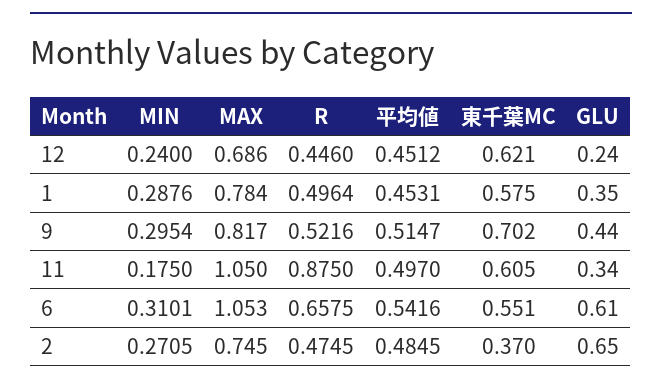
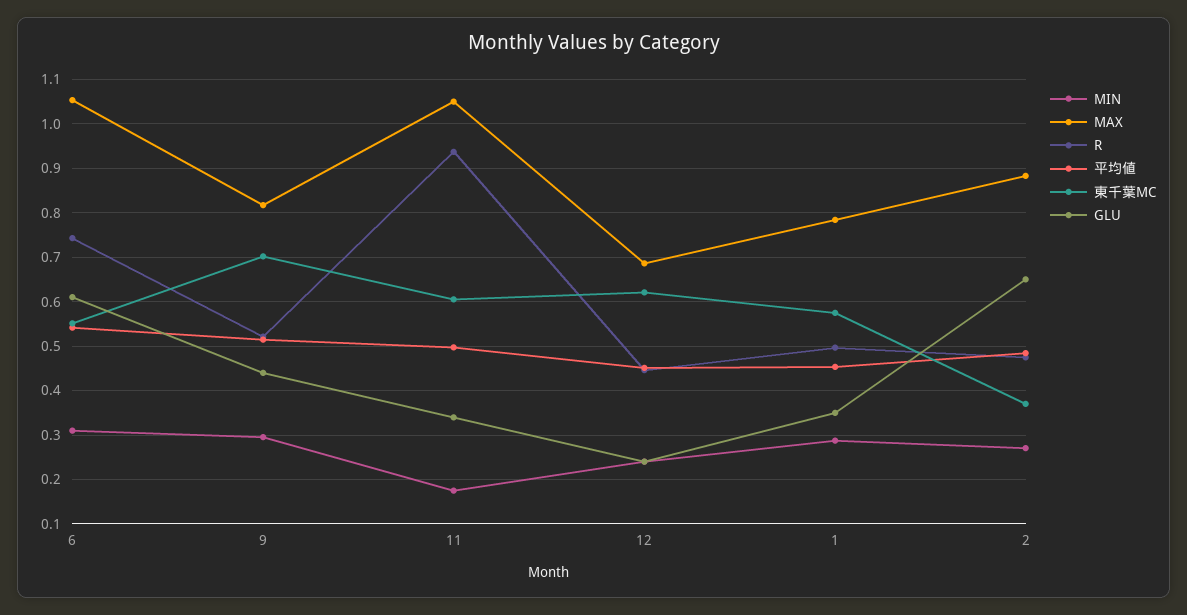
  {
    "MIN": {
      "12": 0.24,
      "1": 0.2876,
      "9": 0.2954,
      "11": 0.175,
      "6": 0.3101,
      "2": 0.2705
    },
    "MAX": {
      "12": 0.686,
      "1": 0.784,
      "9": 0.817,
      "11": 1.05,
      "6": 1.053,
-     "2": 0.745
+     "2": 0.88
    },
    "R": {
      "12": 0.446,
      "1": 0.4964,
      "9": 0.5216,
-     "11": 0.875,
+     "11": 0.94,
-     "6": 0.6575,
+     "6": 0.74,
      "2": 0.4745
    },
    "平均値": {
      "12": 0.4512,
      "1": 0.4531,
      "9": 0.5147,
      "11": 0.497,
      "6": 0.5416,
      "2": 0.4845
    },
    "東千葉MC": {
      "12": 0.621,
      "1": 0.575,
      "9": 0.702,
      "11": 0.605,
      "6": 0.551,
      "2": 0.37
    },
    "GLU": {
      "12": 0.24,
      "1": 0.35,
      "9": 0.44,
      "11": 0.34,
      "6": 0.61,
      "2": 0.65
    }
  }

